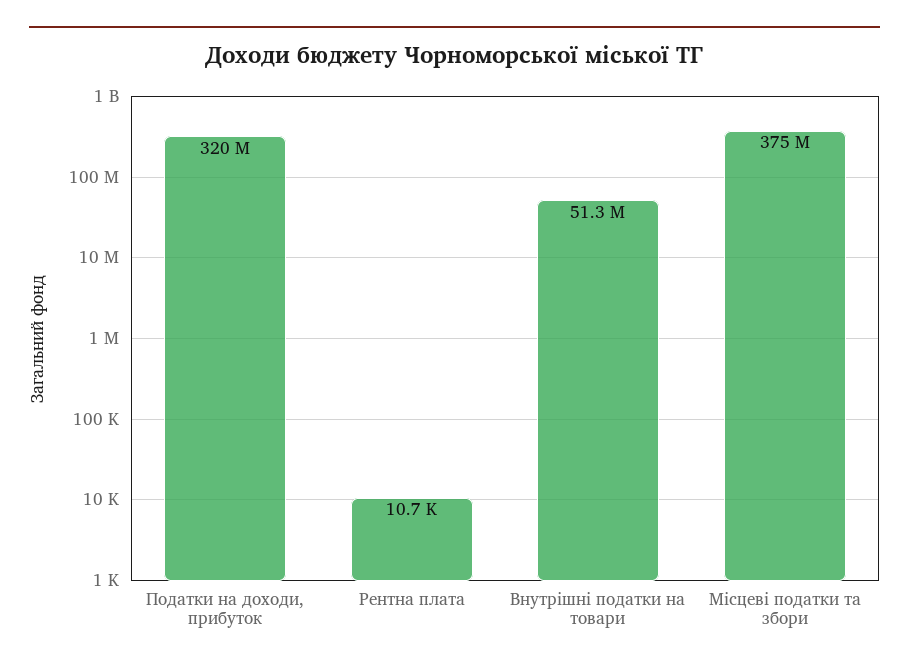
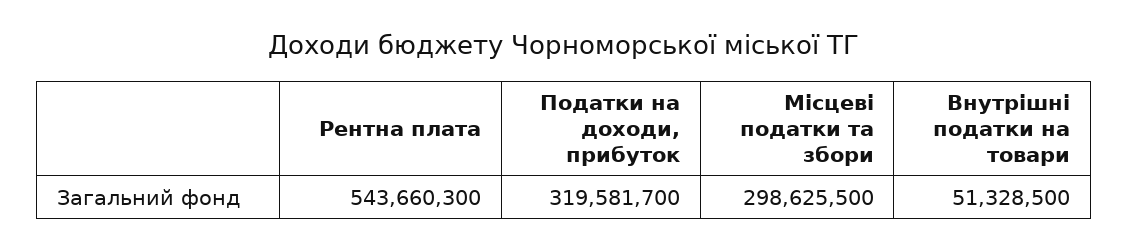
  {
    "Податки на доходи, прибуток": 319581700,
-   "Рентна плата": 10700,
+   "Рентна плата": 543660300,
    "Внутрішні податки на товари": 51328500,
-   "Місцеві податки та збори": 375000000
+   "Місцеві податки та збори": 298625500
  }

